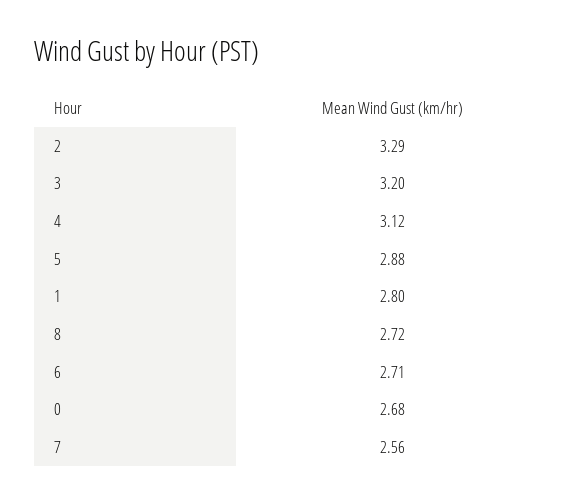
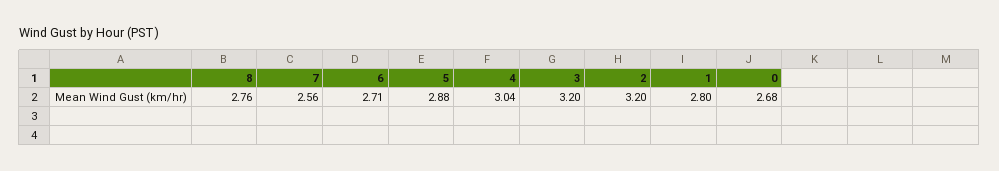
  {
-   "2": 3.29,
+   "2": 3.2,
    "3": 3.2,
-   "4": 3.12,
+   "4": 3.04,
    "5": 2.88,
    "1": 2.8,
-   "8": 2.72,
+   "8": 2.76,
    "6": 2.71,
    "0": 2.68,
    "7": 2.56
  }

